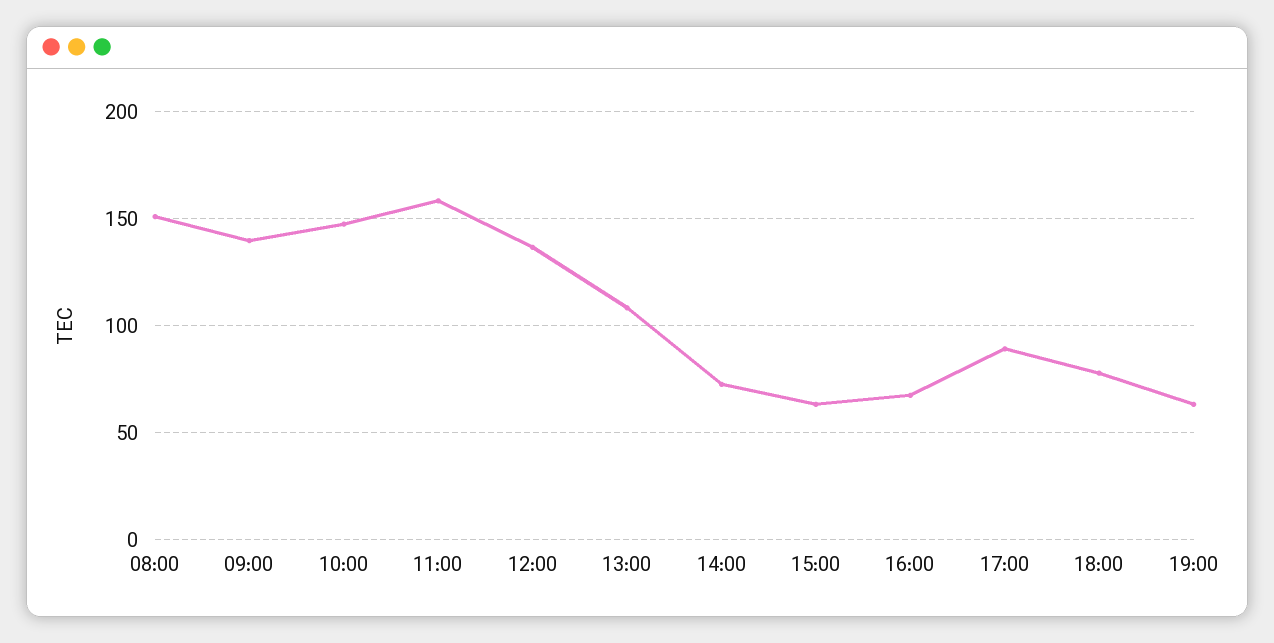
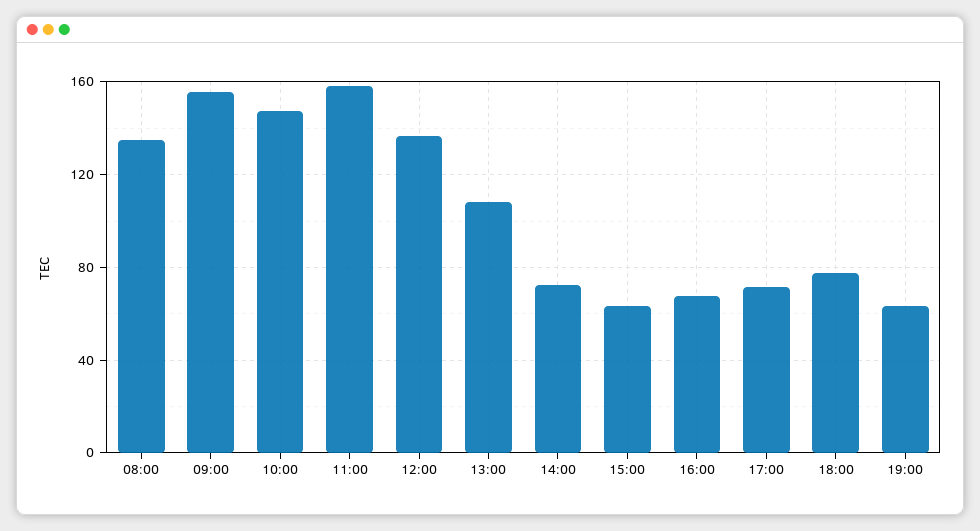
  {
-   "08:00": 150,
+   "08:00": 135,
-   "09:00": 140,
+   "09:00": 155,
    "10:00": 150,
    "11:00": 160,
    "12:00": 135,
    "13:00": 110,
    "14:00": 75,
    "15:00": 65,
    "16:00": 70,
-   "17:00": 90,
+   "17:00": 70,
    "18:00": 80,
    "19:00": 65
  }

